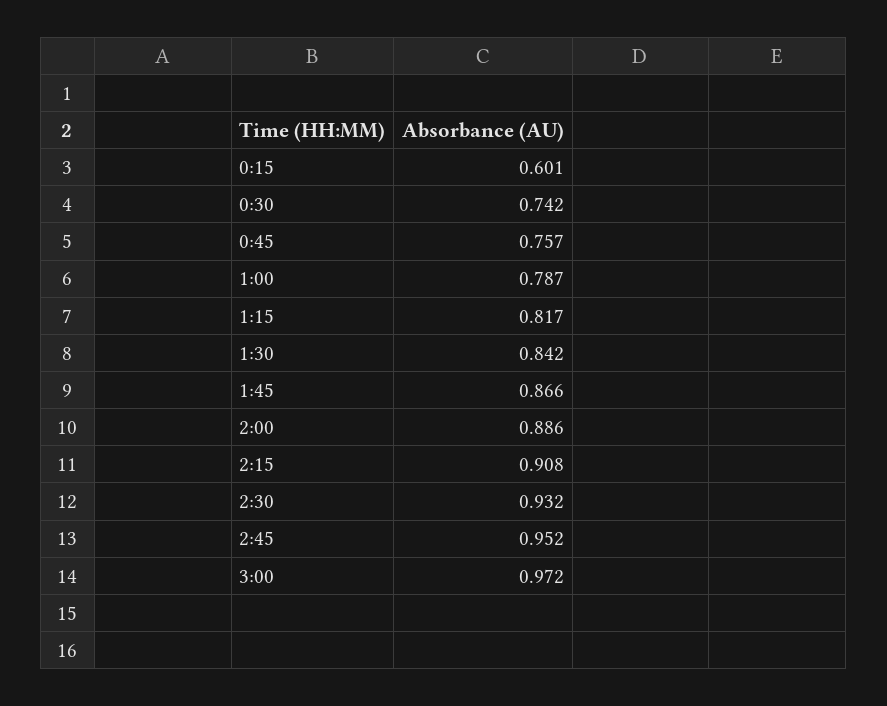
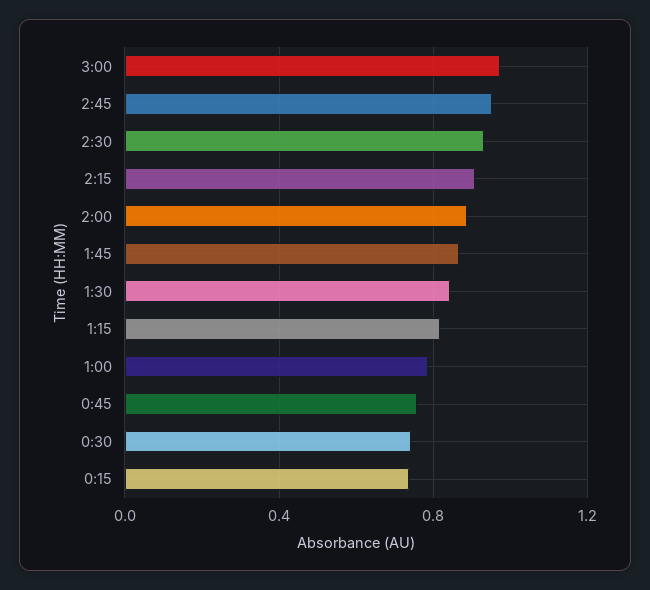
  {
-   "0:15": 0.601,
+   "0:15": 0.75,
    "0:30": 0.742,
    "0:45": 0.757,
    "1:00": 0.787,
    "1:15": 0.817,
    "1:30": 0.842,
    "1:45": 0.866,
    "2:00": 0.886,
    "2:15": 0.908,
    "2:30": 0.932,
    "2:45": 0.952,
    "3:00": 0.972
  }

